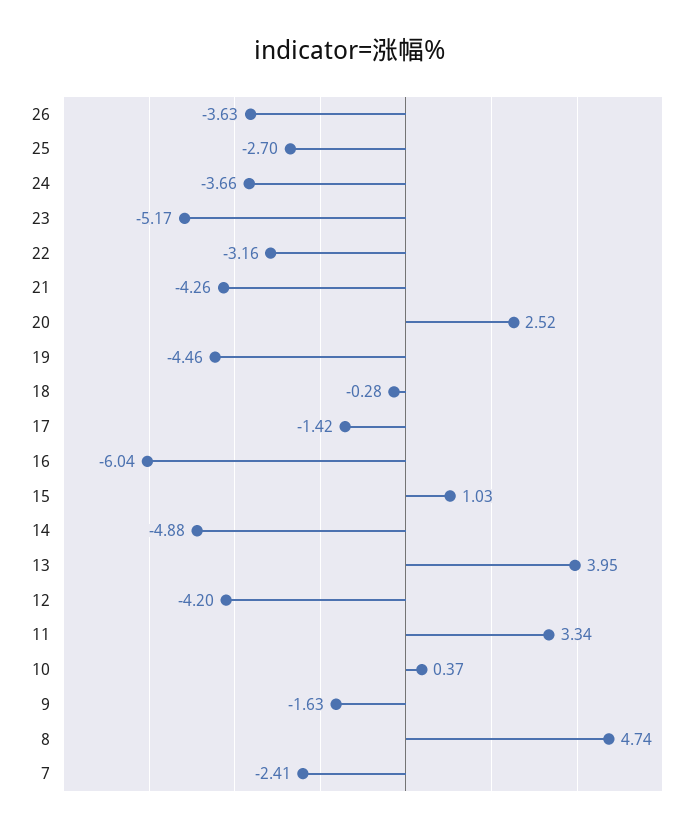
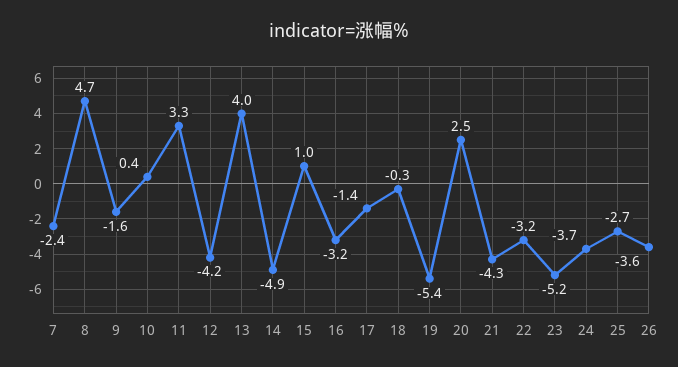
  {
    "26": -3.63,
    "25": -2.7,
    "24": -3.66,
    "23": -5.17,
    "22": -3.16,
    "21": -4.26,
    "20": 2.52,
-   "19": -4.46,
+   "19": -5.4,
    "18": -0.28,
    "17": -1.42,
-   "16": -6.04,
+   "16": -3.2,
    "15": 1.03,
    "14": -4.88,
    "13": 3.95,
    "12": -4.2,
    "11": 3.34,
    "10": 0.37,
    "9": -1.63,
    "8": 4.74,
    "7": -2.41
  }

